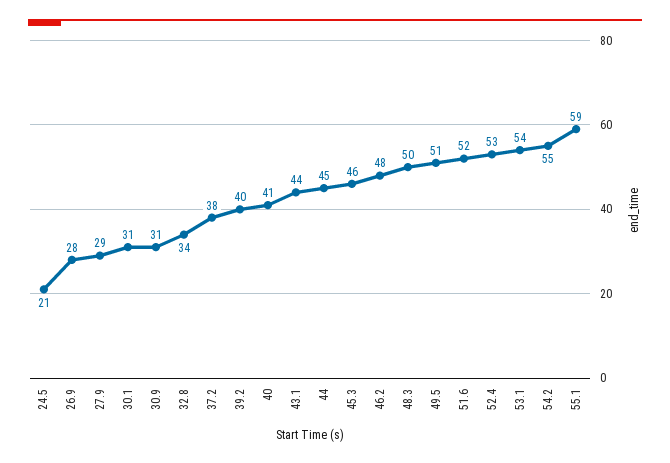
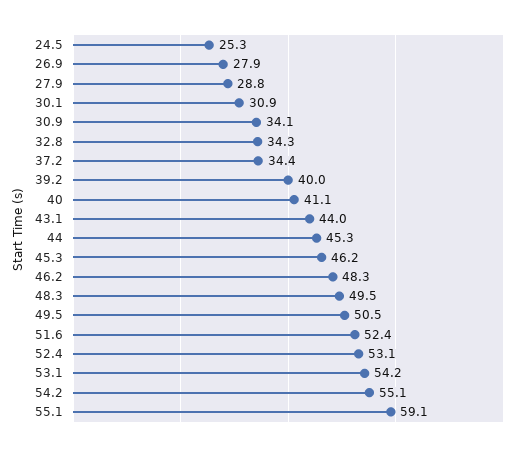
  {
-   "24.5": 21,
+   "24.5": 25.3,
    "26.9": 27.9,
    "27.9": 28.8,
    "30.1": 30.9,
-   "30.9": 31,
+   "30.9": 34.1,
    "32.8": 34.3,
-   "37.2": 38,
+   "37.2": 34.4,
    "39.2": 40,
    "40": 41.1,
    "43.1": 44,
    "44": 45.3,
    "45.3": 46.2,
    "46.2": 48.3,
    "48.3": 49.5,
    "49.5": 50.5,
    "51.6": 52.4,
    "52.4": 53.1,
    "53.1": 54.2,
    "54.2": 55.1,
    "55.1": 59.1
  }

